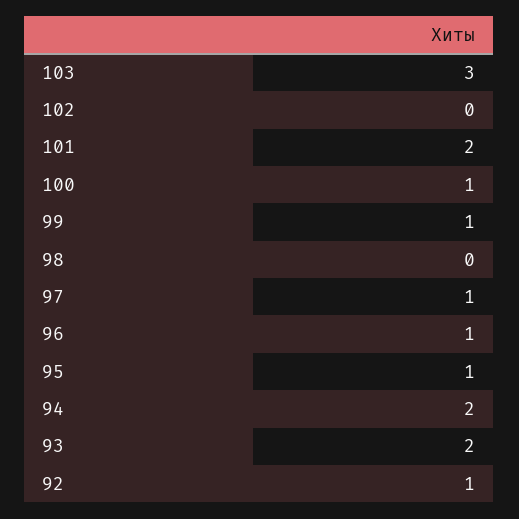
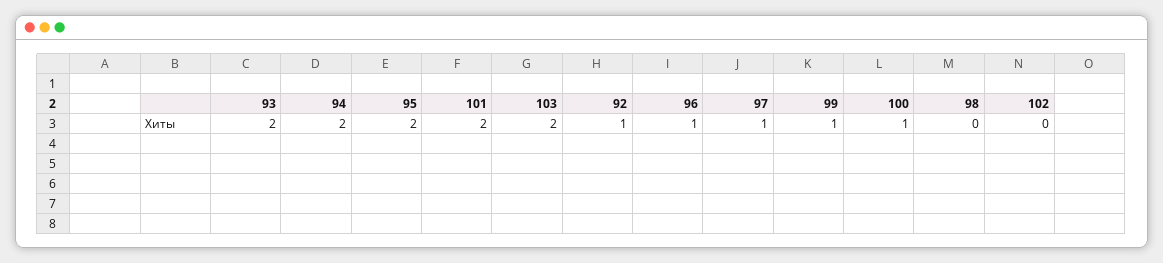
  {
-   "103": 3,
+   "103": 2,
    "102": 0,
    "101": 2,
    "100": 1,
    "99": 1,
    "98": 0,
    "97": 1,
    "96": 1,
-   "95": 1,
+   "95": 2,
    "94": 2,
    "93": 2,
    "92": 1
  }

